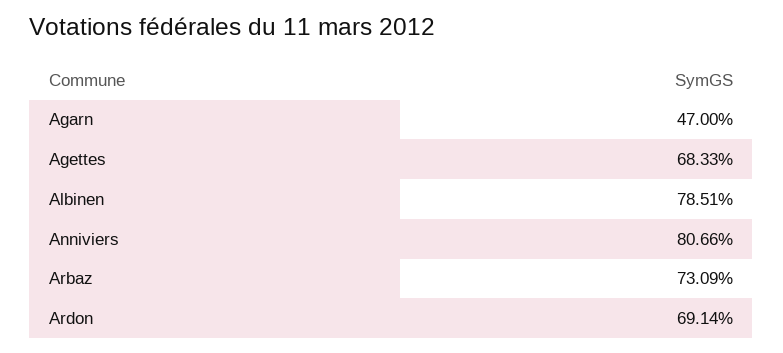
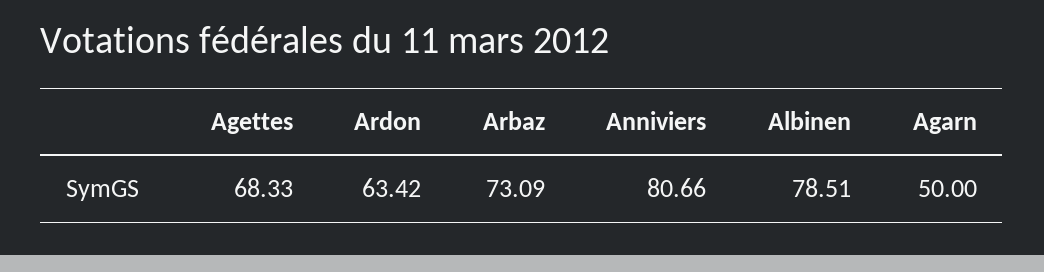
  {
-   "Agarn": 47,
+   "Agarn": 50,
    "Agettes": 68.33,
    "Albinen": 78.51,
    "Anniviers": 80.66,
    "Arbaz": 73.09,
-   "Ardon": 69.14
+   "Ardon": 63.42
  }

